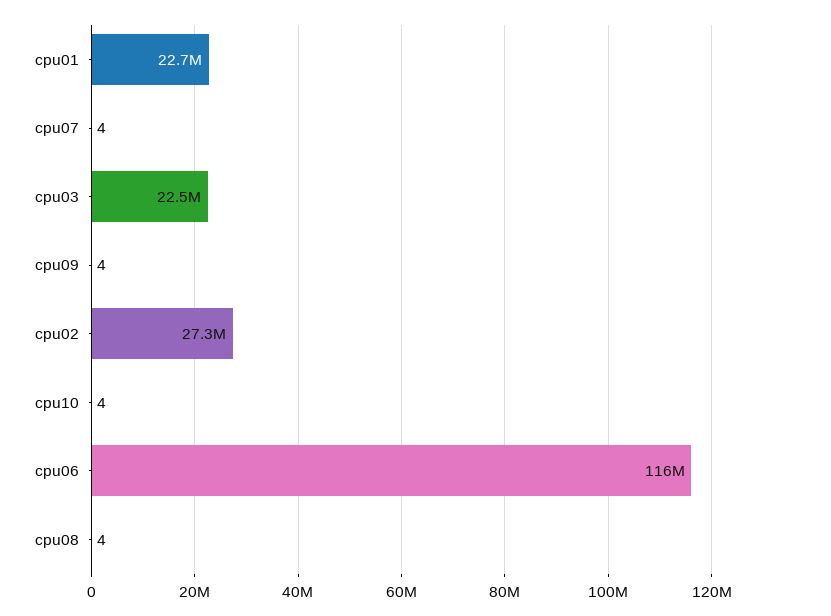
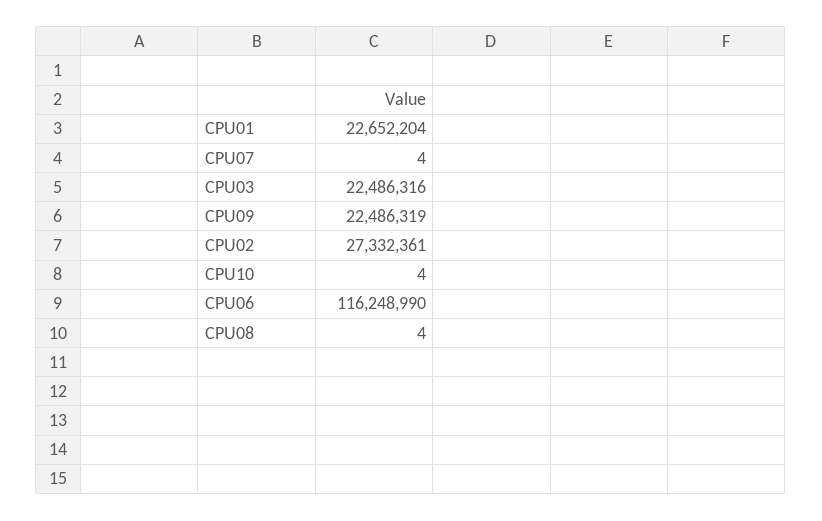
  {
    "cpu01": 22652204,
    "cpu07": 4,
    "cpu03": 22486316,
-   "cpu09": 4,
+   "cpu09": 22486319,
    "cpu02": 27332361,
    "cpu10": 4,
    "cpu06": 116248990,
    "cpu08": 4
  }

